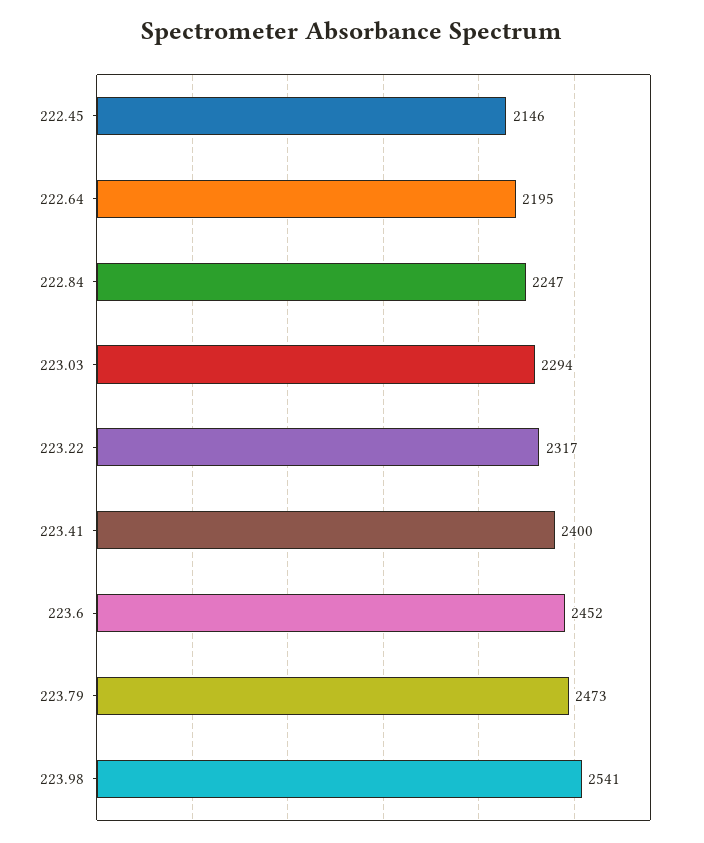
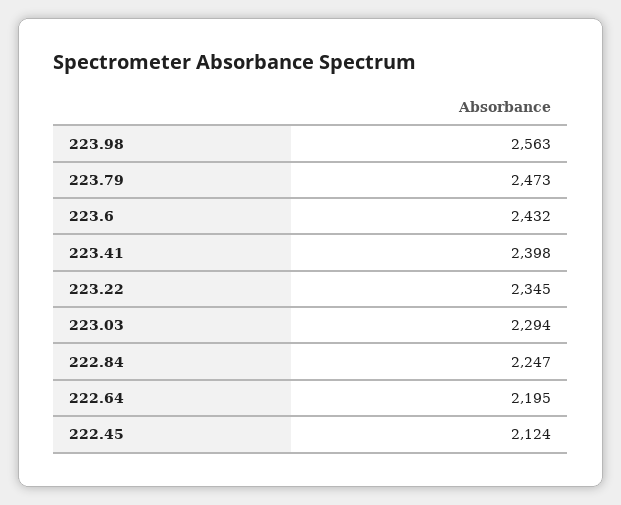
  {
-   "222.45": 2146,
+   "222.45": 2124,
    "222.64": 2195,
    "222.84": 2247,
    "223.03": 2294,
-   "223.22": 2317,
+   "223.22": 2345,
-   "223.41": 2400,
+   "223.41": 2398,
-   "223.6": 2452,
+   "223.6": 2432,
    "223.79": 2473,
-   "223.98": 2541
+   "223.98": 2563
  }

